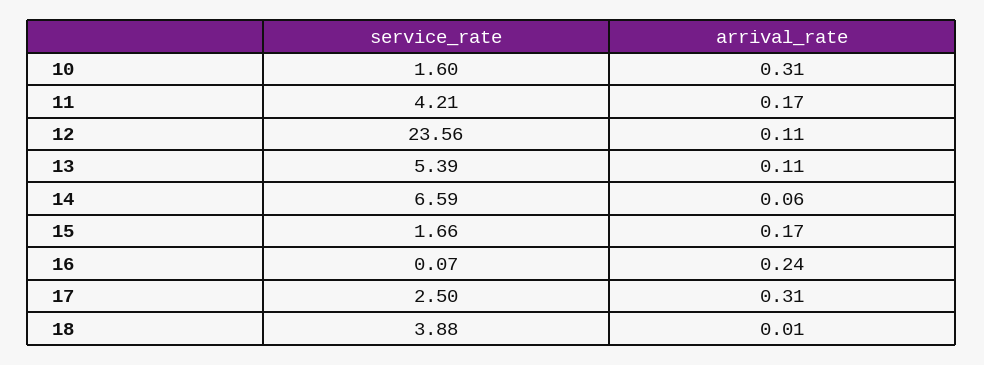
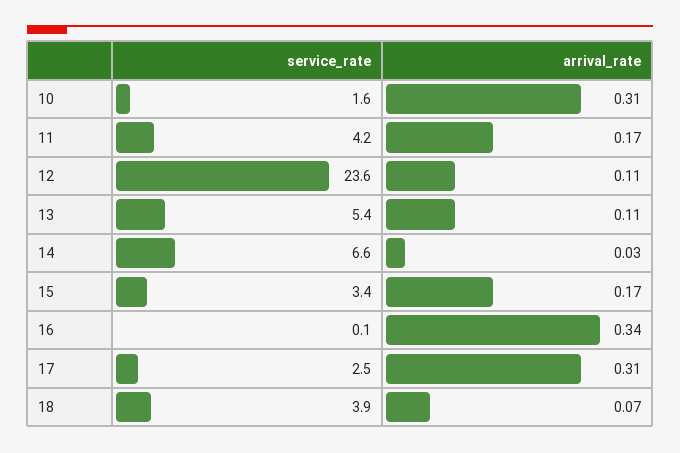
  {
    "service_rate": {
      "10": 1.6,
      "11": 4.21,
      "12": 23.56,
      "13": 5.39,
      "14": 6.59,
-     "15": 1.66,
+     "15": 3.4,
      "16": 0.07,
      "17": 2.5,
      "18": 3.88
    },
    "arrival_rate": {
      "10": 0.31,
      "11": 0.17,
      "12": 0.11,
      "13": 0.11,
-     "14": 0.06,
+     "14": 0.03,
      "15": 0.17,
-     "16": 0.24,
+     "16": 0.34,
      "17": 0.31,
-     "18": 0.01
+     "18": 0.07
    }
  }

